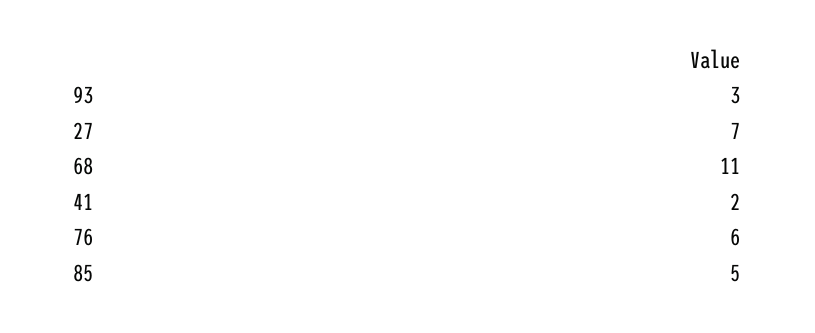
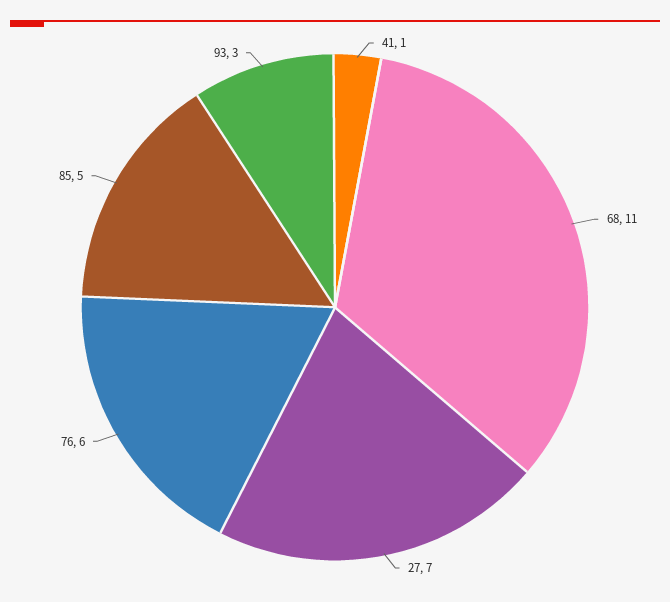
  {
    "93": 3,
    "27": 7,
    "68": 11,
-   "41": 2,
+   "41": 1,
    "76": 6,
    "85": 5
  }

